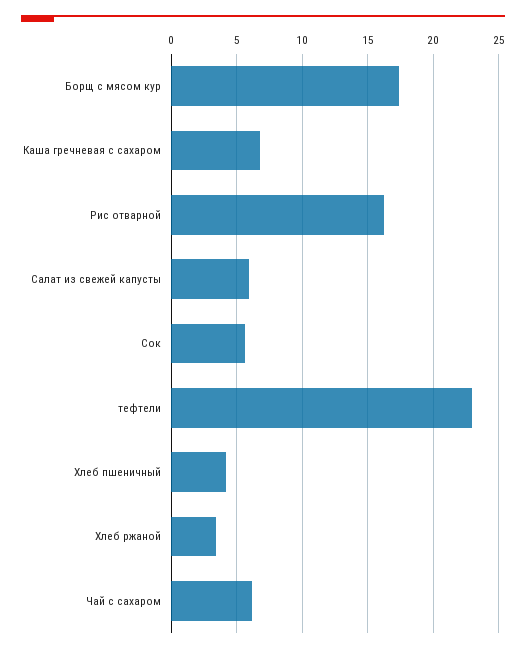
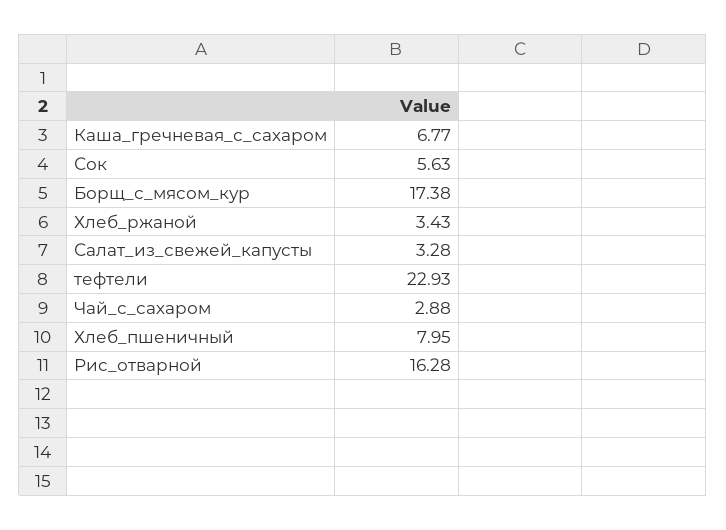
  {
    "Борщ с мясом кур": 17.38,
    "Каша гречневая с сахаром": 6.77,
    "Рис отварной": 16.28,
-   "Салат из свежей капусты": 6,
+   "Салат из свежей капусты": 3.28,
    "Сок": 5.63,
    "тефтели": 22.93,
-   "Хлеб пшеничный": 4,
+   "Хлеб пшеничный": 7.95,
    "Хлеб ржаной": 3.43,
-   "Чай с сахаром": 6
+   "Чай с сахаром": 2.88
  }

